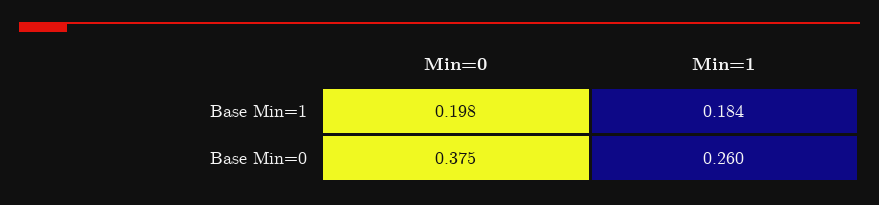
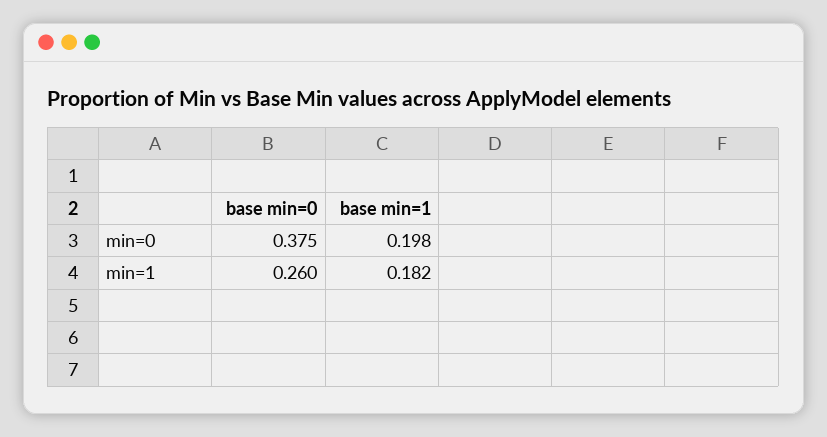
  {
    "Min=0": {
      "Base Min=1": 0.198,
      "Base Min=0": 0.375
    },
    "Min=1": {
-     "Base Min=1": 0.184,
+     "Base Min=1": 0.182,
      "Base Min=0": 0.26
    }
  }

